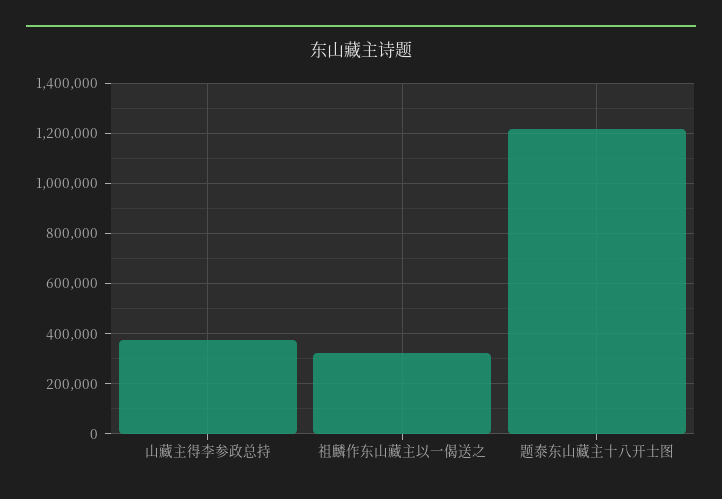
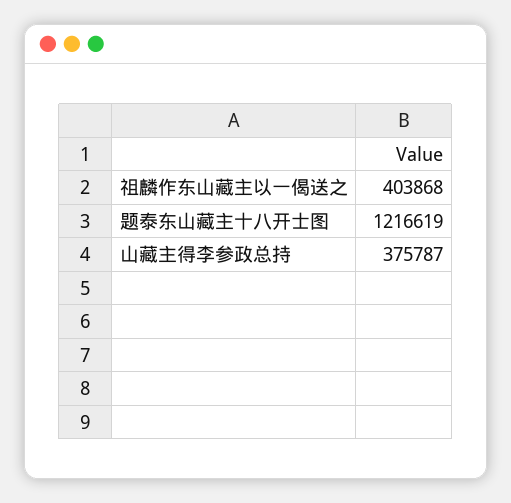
  {
    "山藏主得李参政总持": 375787,
-   "祖麟作东山藏主以一偈送之": 325000,
+   "祖麟作东山藏主以一偈送之": 403868,
    "题泰东山藏主十八开士图": 1216619
  }

